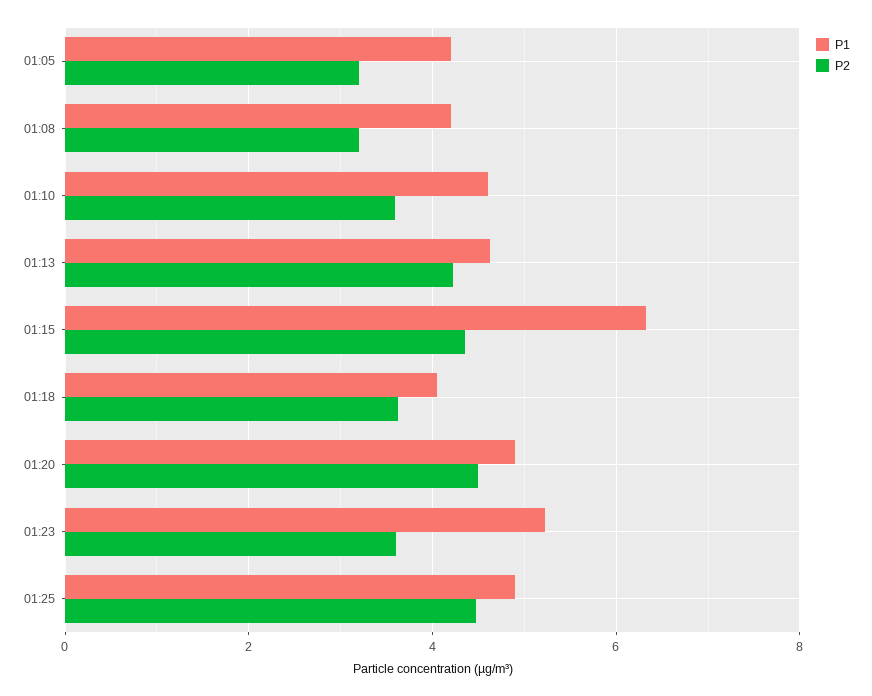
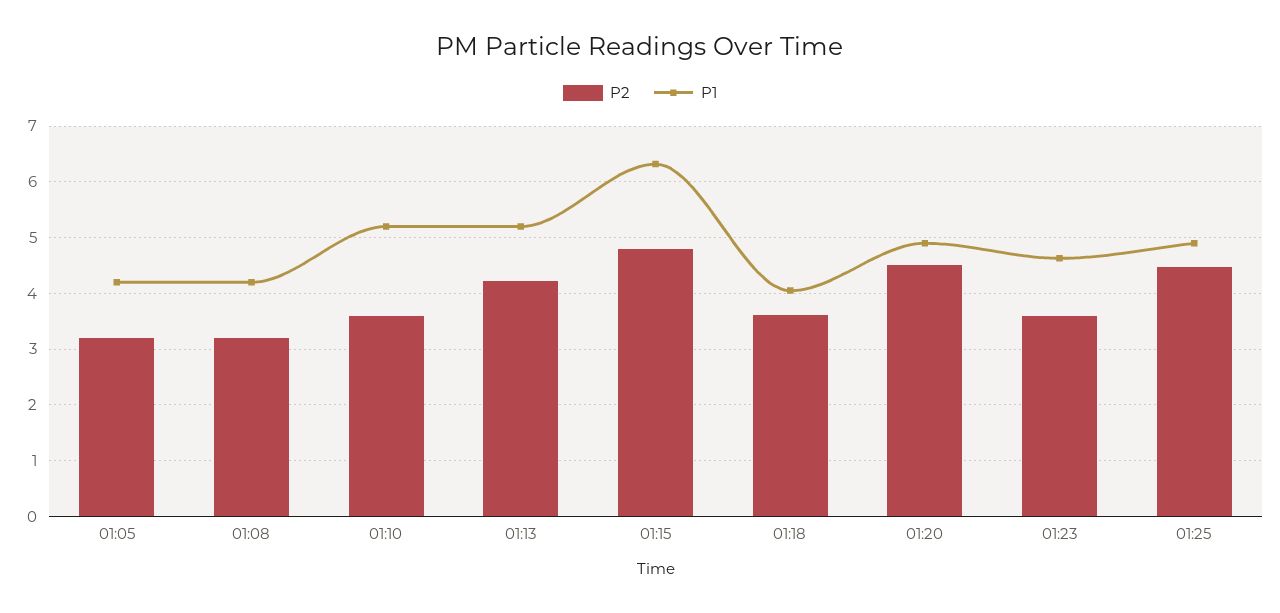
  {
    "P1": {
      "01:05": 4.2,
      "01:08": 4.2,
-     "01:10": 4.6,
+     "01:10": 5.2,
-     "01:13": 4.6,
+     "01:13": 5.2,
      "01:15": 6.4,
      "01:18": 4,
      "01:20": 5,
-     "01:23": 5.2,
+     "01:23": 4.6,
      "01:25": 5
    },
    "P2": {
      "01:05": 3.2,
      "01:08": 3.2,
      "01:10": 3.6,
      "01:13": 4.2,
-     "01:15": 4.4,
+     "01:15": 4.8,
      "01:18": 3.6,
      "01:20": 4.6,
      "01:23": 3.6,
      "01:25": 4.4
    }
  }

